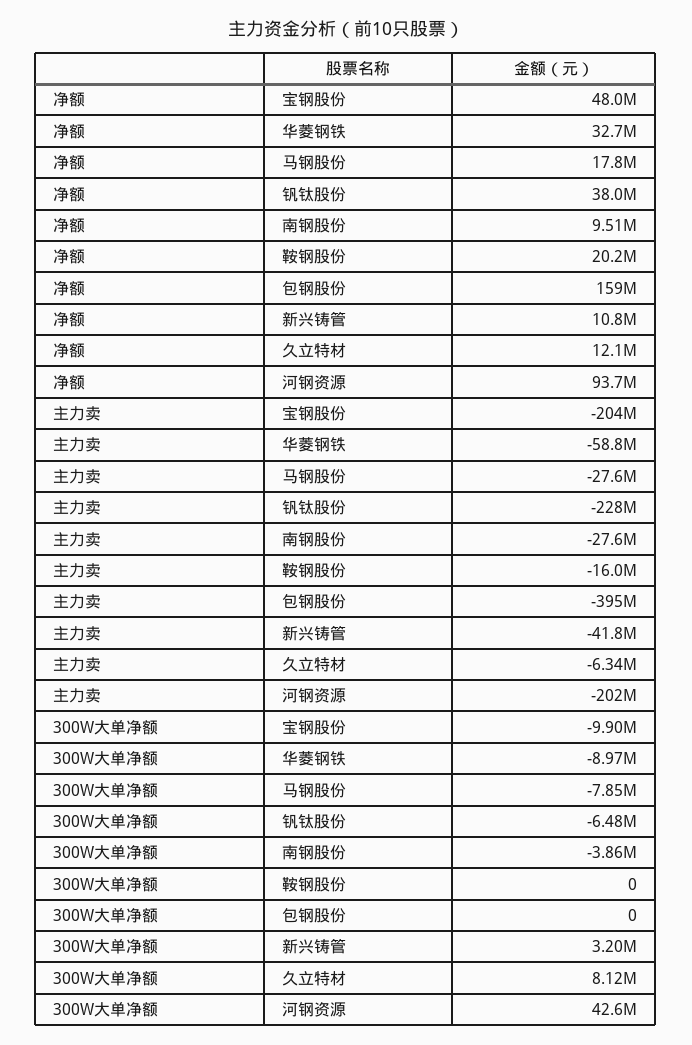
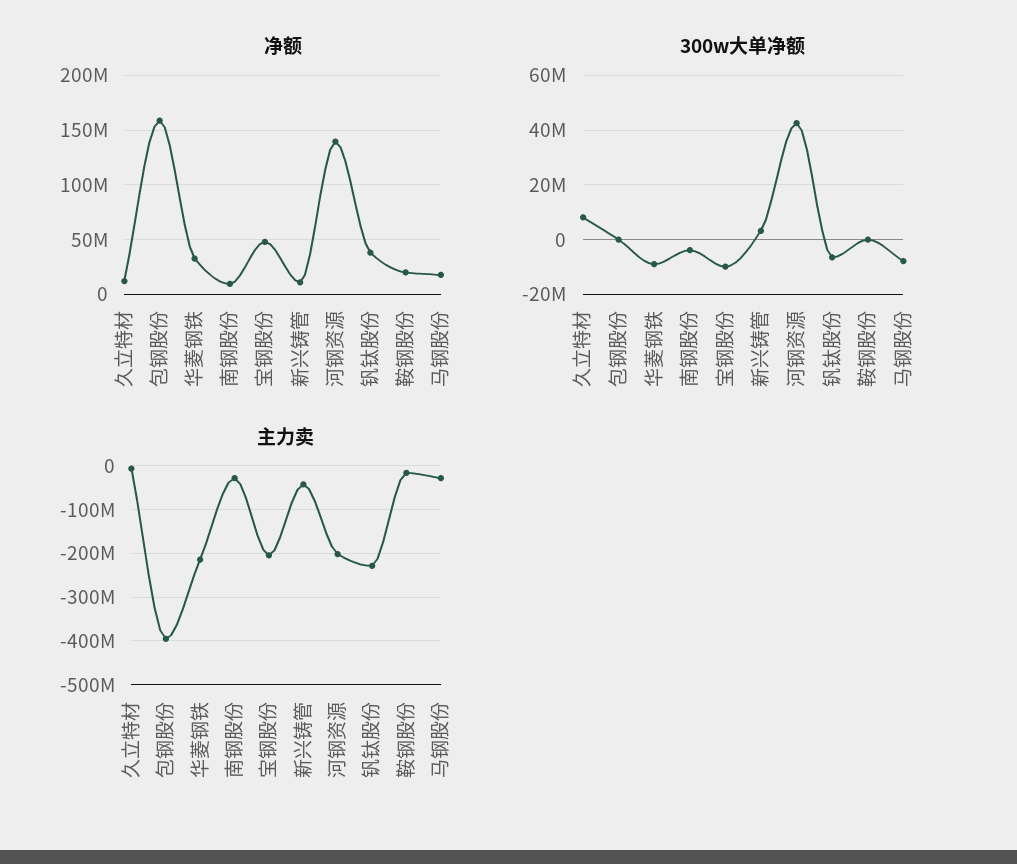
  {
    "净额": {
      "宝钢股份": 48000000,
      "华菱钢铁": 32700000,
      "马钢股份": 17800000,
      "钒钛股份": 38000000,
      "南钢股份": 9510000,
      "鞍钢股份": 20200000,
      "包钢股份": 159000000,
      "新兴铸管": 10800000,
      "久立特材": 12100000,
-     "河钢资源": 93700000
+     "河钢资源": 140000000
    },
    "主力卖": {
      "宝钢股份": -204000000,
-     "华菱钢铁": -58800000,
+     "华菱钢铁": -220000000,
      "马钢股份": -27600000,
      "钒钛股份": -228000000,
      "南钢股份": -27600000,
      "鞍钢股份": -16000000,
      "包钢股份": -395000000,
      "新兴铸管": -41800000,
      "久立特材": -6340000,
      "河钢资源": -202000000
    },
    "300W大单净额": {
      "宝钢股份": -9900000,
      "华菱钢铁": -8970000,
      "马钢股份": -7850000,
      "钒钛股份": -6480000,
      "南钢股份": -3860000,
      "鞍钢股份": 0,
      "包钢股份": 0,
      "新兴铸管": 3200000,
      "久立特材": 8120000,
      "河钢资源": 42600000
    }
  }

